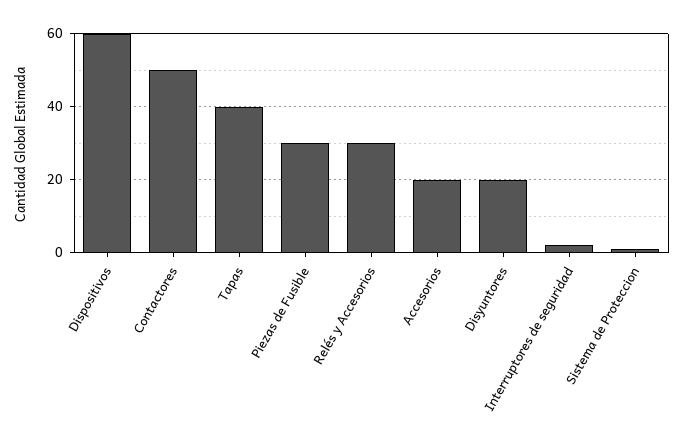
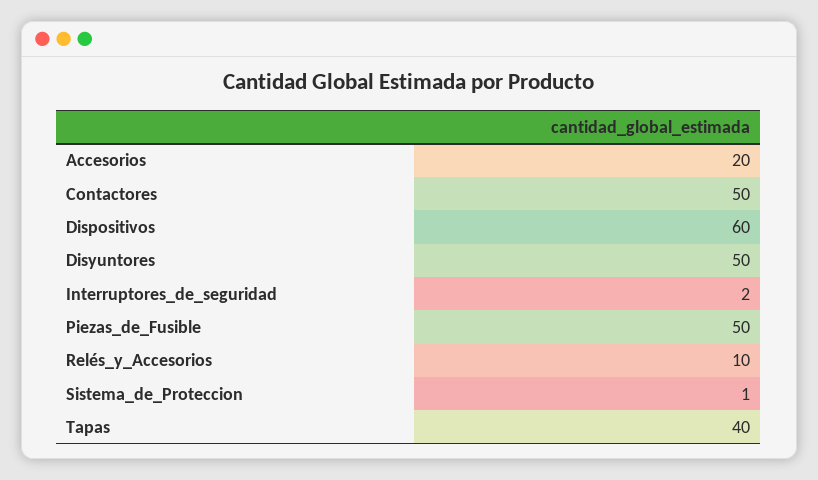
  {
    "Dispositivos": 60,
    "Contactores": 50,
    "Tapas": 40,
-   "Piezas de Fusible": 30,
+   "Piezas de Fusible": 50,
-   "Relés y Accesorios": 30,
+   "Relés y Accesorios": 10,
    "Accesorios": 20,
-   "Disyuntores": 20,
+   "Disyuntores": 50,
    "Interruptores de seguridad": 2,
    "Sistema de Proteccion": 1
  }

